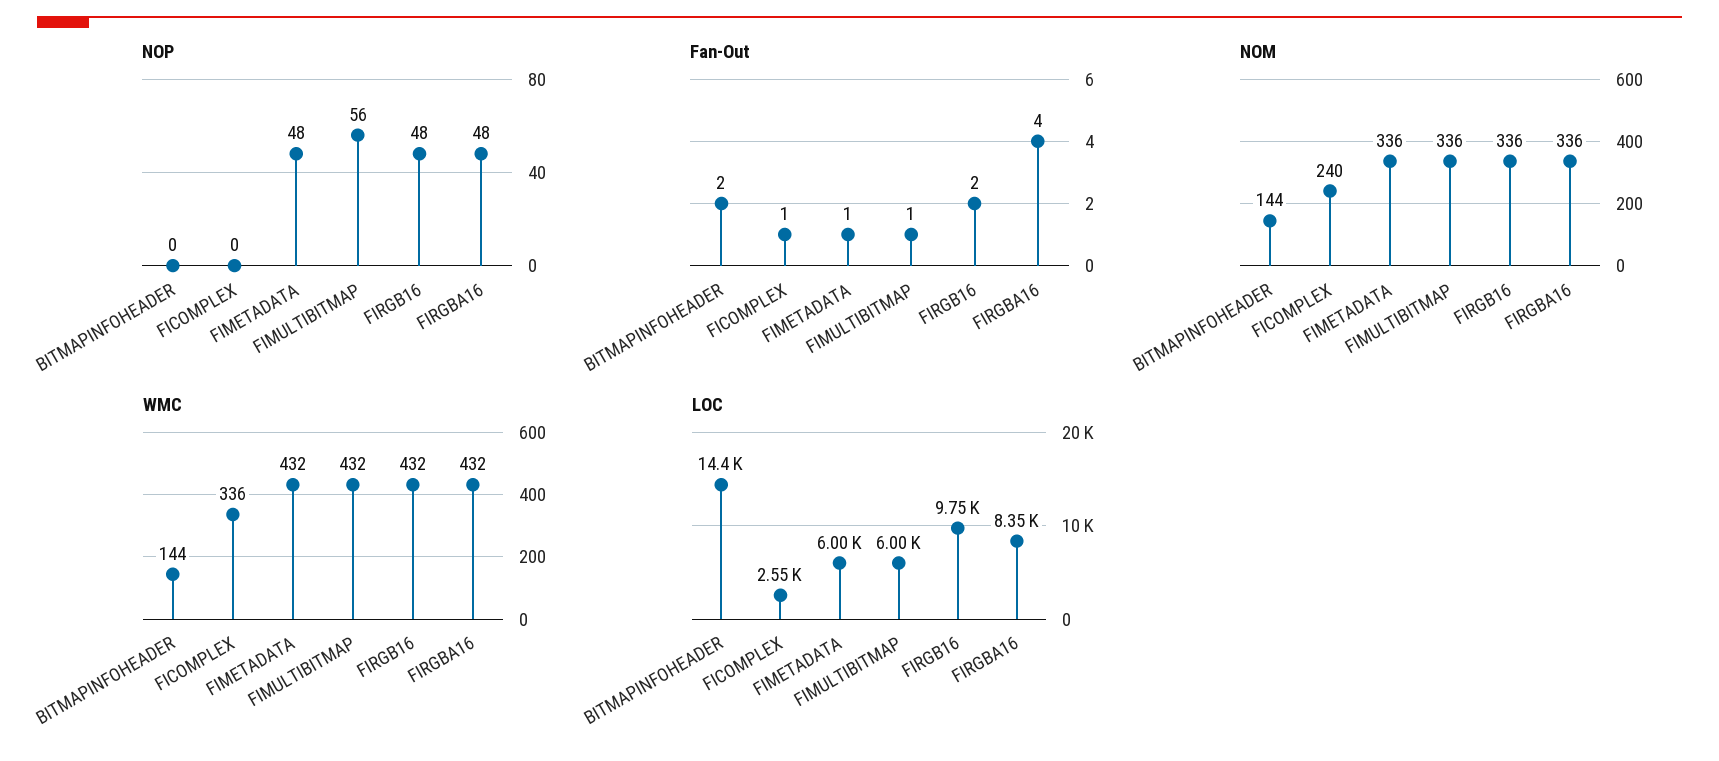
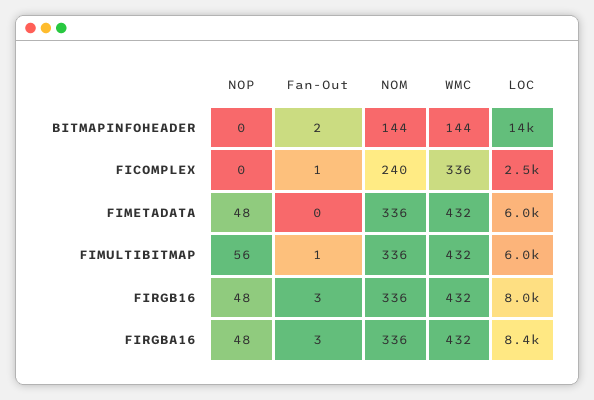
  {
    "NOP": {
      "BITMAPINFOHEADER": 0,
      "FICOMPLEX": 0,
      "FIMETADATA": 48,
      "FIMULTIBITMAP": 56,
      "FIRGB16": 48,
      "FIRGBA16": 48
    },
    "Fan-Out": {
      "BITMAPINFOHEADER": 2,
      "FICOMPLEX": 1,
-     "FIMETADATA": 1,
+     "FIMETADATA": 0,
      "FIMULTIBITMAP": 1,
-     "FIRGB16": 2,
+     "FIRGB16": 3,
-     "FIRGBA16": 4
+     "FIRGBA16": 3
    },
    "NOM": {
      "BITMAPINFOHEADER": 144,
      "FICOMPLEX": 240,
      "FIMETADATA": 336,
      "FIMULTIBITMAP": 336,
      "FIRGB16": 336,
      "FIRGBA16": 336
    },
    "WMC": {
      "BITMAPINFOHEADER": 144,
      "FICOMPLEX": 336,
      "FIMETADATA": 432,
      "FIMULTIBITMAP": 432,
      "FIRGB16": 432,
      "FIRGBA16": 432
    },
    "LOC": {
      "BITMAPINFOHEADER": 14400,
      "FICOMPLEX": 2550,
      "FIMETADATA": 6000,
      "FIMULTIBITMAP": 6000,
-     "FIRGB16": 9750,
+     "FIRGB16": 8000,
      "FIRGBA16": 8350
    }
  }

